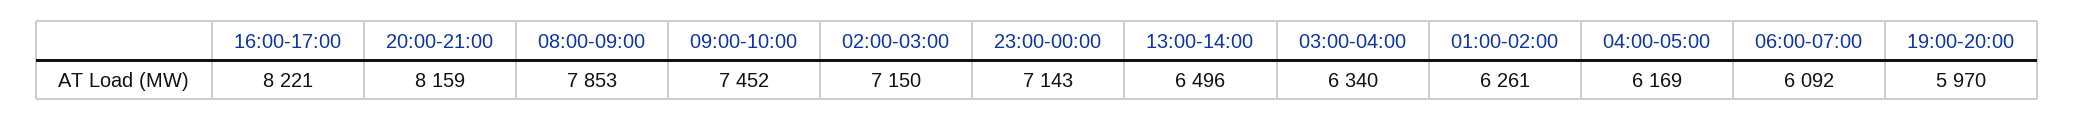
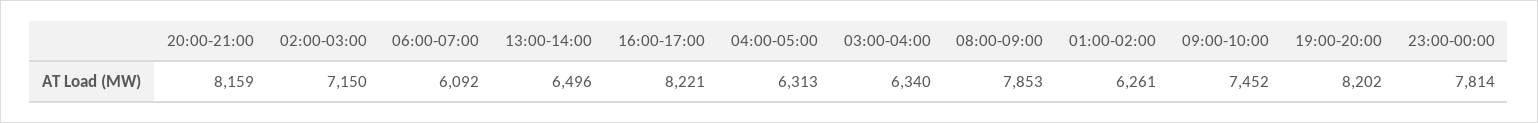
  {
    "16:00-17:00": 8221,
    "20:00-21:00": 8159,
    "08:00-09:00": 7853,
    "09:00-10:00": 7452,
    "02:00-03:00": 7150,
-   "23:00-00:00": 7143,
+   "23:00-00:00": 7814,
    "13:00-14:00": 6496,
    "03:00-04:00": 6340,
    "01:00-02:00": 6261,
-   "04:00-05:00": 6169,
+   "04:00-05:00": 6313,
    "06:00-07:00": 6092,
-   "19:00-20:00": 5970
+   "19:00-20:00": 8202
  }

